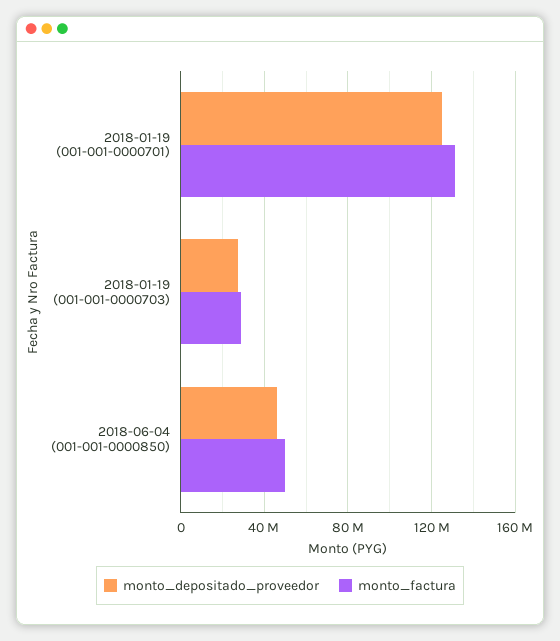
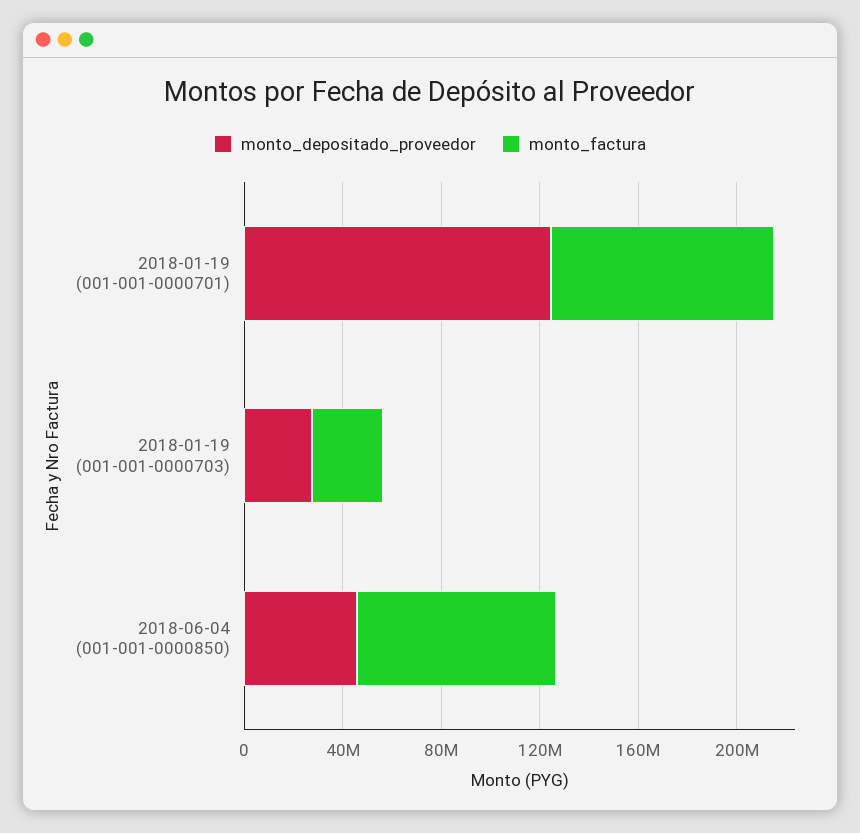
  {
    "monto_depositado_proveedor": {
      "2018-01-19 (001-001-0000701)": 125000000,
      "2018-01-19 (001-001-0000703)": 30000000,
      "2018-06-04 (001-001-0000850)": 45000000
    },
    "monto_factura": {
-     "2018-01-19 (001-001-0000701)": 130000000,
+     "2018-01-19 (001-001-0000701)": 90000000,
      "2018-01-19 (001-001-0000703)": 30000000,
-     "2018-06-04 (001-001-0000850)": 50000000
+     "2018-06-04 (001-001-0000850)": 80000000
    }
  }

